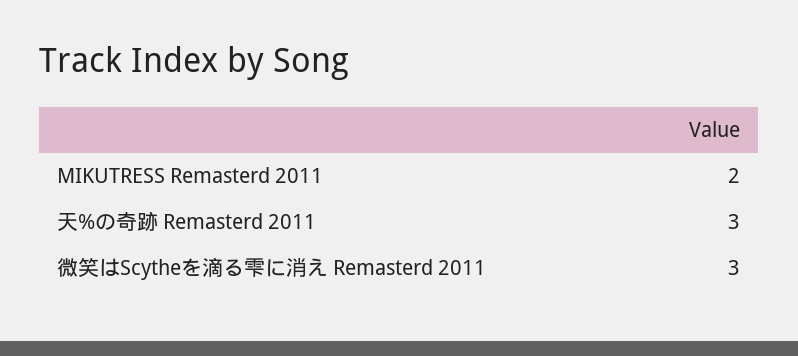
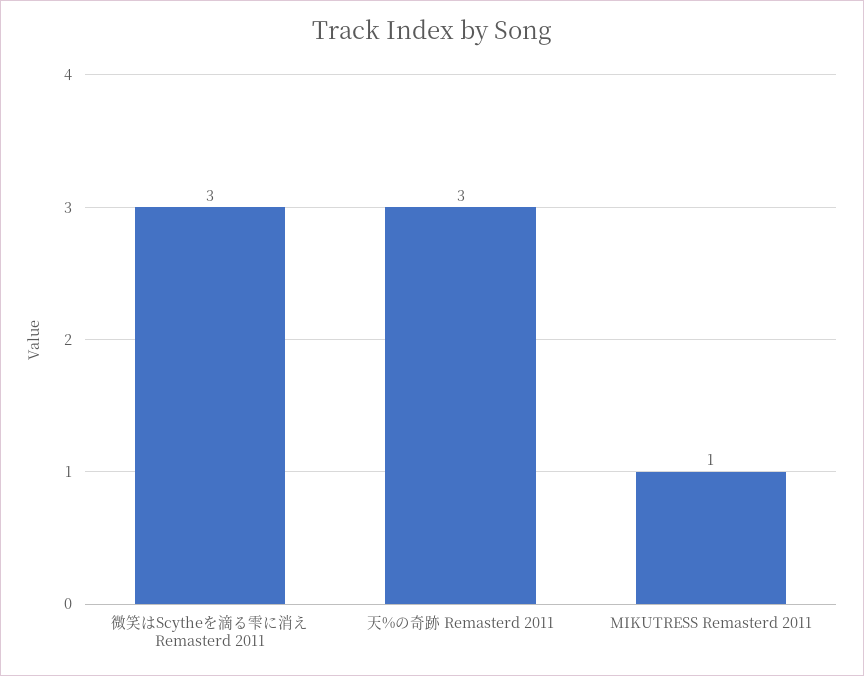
  {
-   "MIKUTRESS Remasterd 2011": 2,
+   "MIKUTRESS Remasterd 2011": 1,
    "天%の奇跡 Remasterd 2011": 3,
    "微笑はScytheを滴る雫に消え Remasterd 2011": 3
  }

